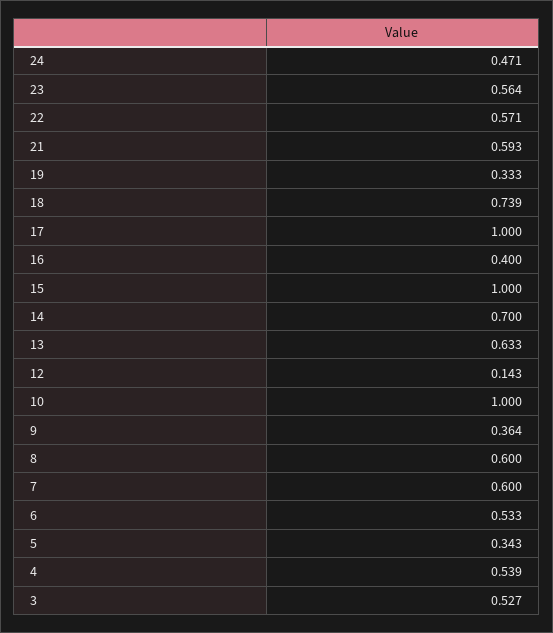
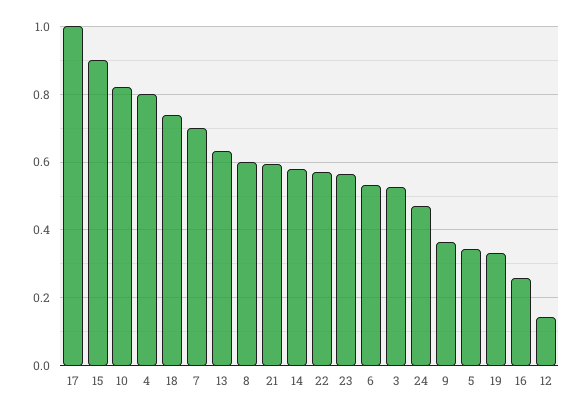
  {
    "24": 0.471,
    "23": 0.564,
    "22": 0.571,
    "21": 0.593,
    "19": 0.333,
    "18": 0.739,
    "17": 1,
-   "16": 0.4,
+   "16": 0.26,
-   "15": 1,
+   "15": 0.9,
-   "14": 0.7,
+   "14": 0.58,
    "13": 0.633,
    "12": 0.143,
-   "10": 1,
+   "10": 0.82,
    "9": 0.364,
    "8": 0.6,
-   "7": 0.6,
+   "7": 0.7,
    "6": 0.533,
    "5": 0.343,
-   "4": 0.539,
+   "4": 0.8,
    "3": 0.527
  }

